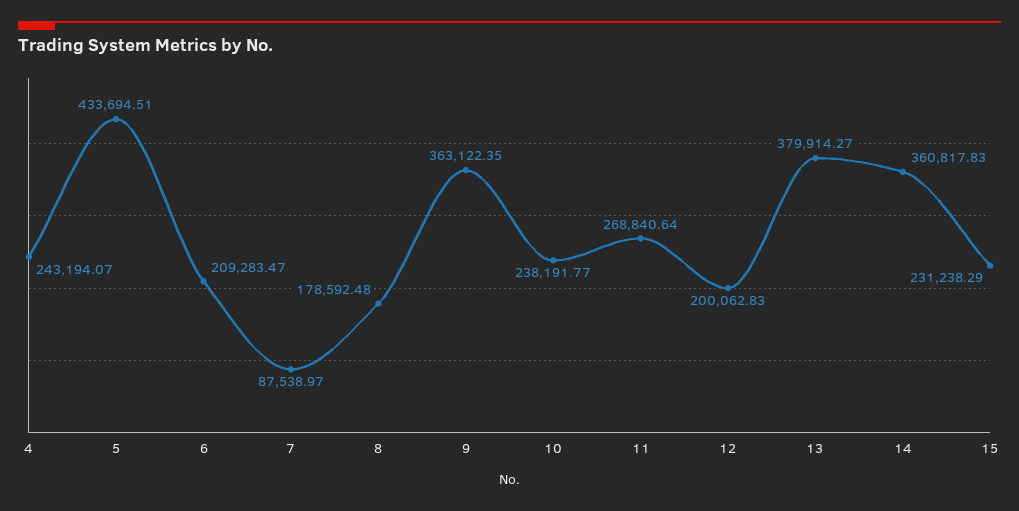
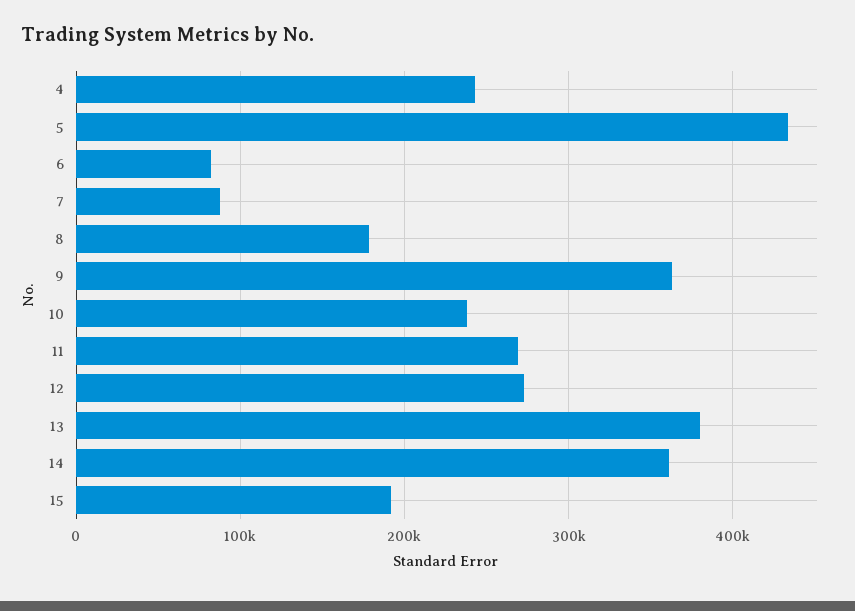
  {
    "4": 243194.07,
    "5": 433694.51,
-   "6": 209283.47,
+   "6": 80000,
    "7": 87538.97,
    "8": 178592.48,
    "9": 363122.35,
    "10": 238191.77,
    "11": 268840.64,
-   "12": 200062.83,
+   "12": 270000,
    "13": 379914.27,
    "14": 360817.83,
-   "15": 231238.29
+   "15": 190000
  }

